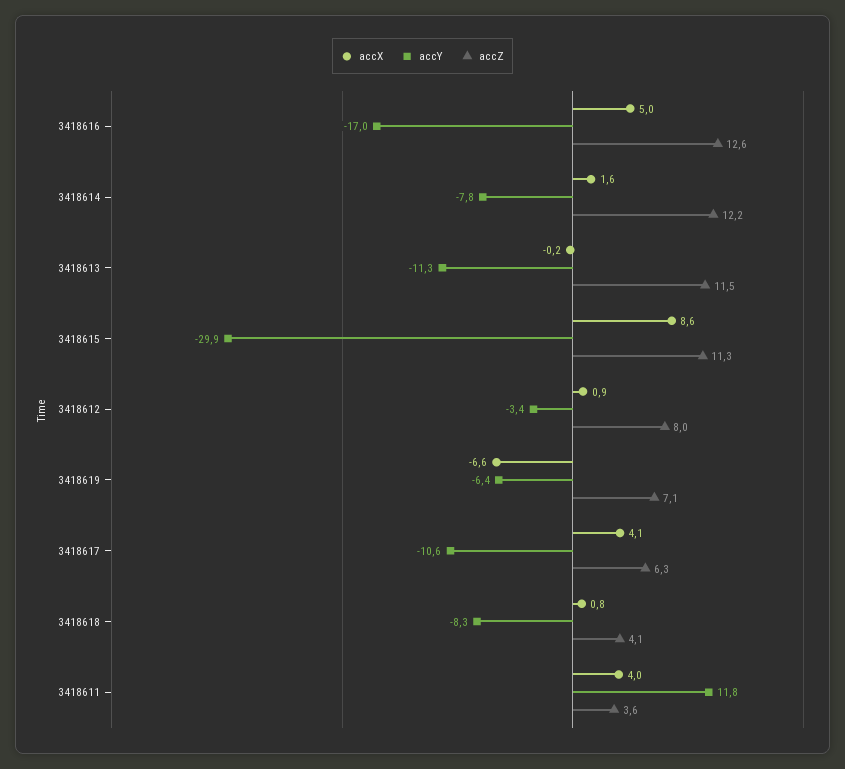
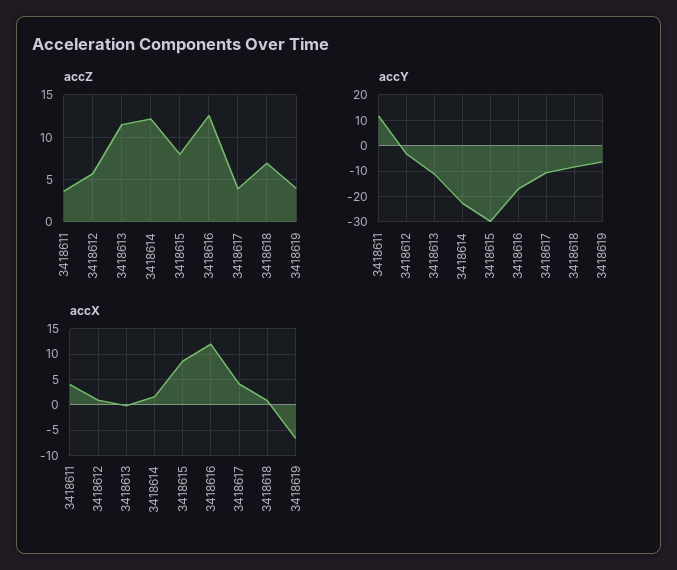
  {
    "accX": {
-     "3418616": 5,
+     "3418616": 12.5,
      "3418614": 1.6,
      "3418613": -0.2,
      "3418615": 8.6,
      "3418612": 0.9,
      "3418619": -6.6,
      "3418617": 4.1,
      "3418618": 0.8,
      "3418611": 4
    },
    "accY": {
      "3418616": -17,
-     "3418614": -7.8,
+     "3418614": -22.5,
      "3418613": -11.3,
      "3418615": -29.9,
      "3418612": -3.4,
      "3418619": -6.4,
      "3418617": -10.6,
      "3418618": -8.3,
      "3418611": 11.8
    },
    "accZ": {
      "3418616": 12.6,
      "3418614": 12.2,
      "3418613": 11.5,
-     "3418615": 11.3,
+     "3418615": 8,
-     "3418612": 8,
+     "3418612": 6,
-     "3418619": 7.1,
+     "3418619": 4,
-     "3418617": 6.3,
+     "3418617": 4,
-     "3418618": 4.1,
+     "3418618": 7,
      "3418611": 3.6
    }
  }

